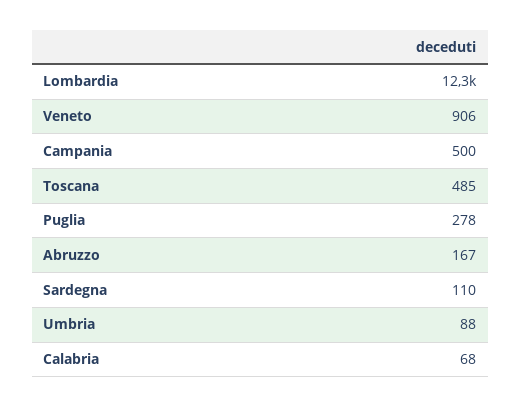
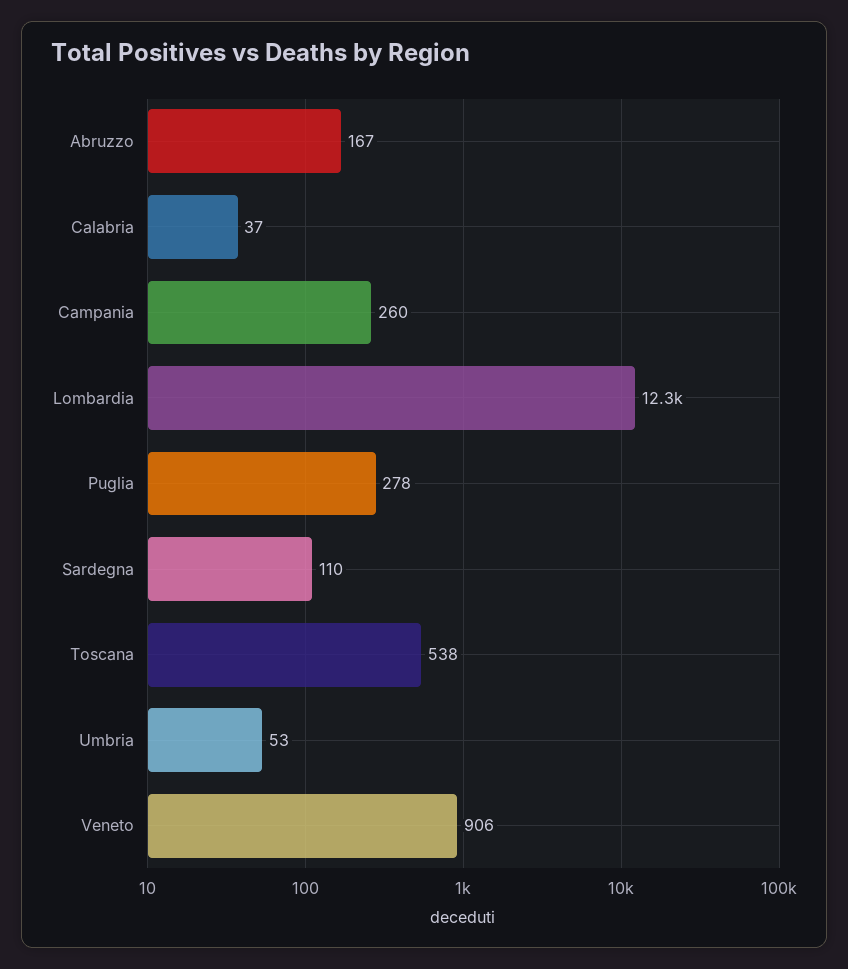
  {
    "Lombardia": 12300,
    "Veneto": 906,
-   "Campania": 500,
+   "Campania": 260,
-   "Toscana": 485,
+   "Toscana": 538,
    "Puglia": 278,
    "Abruzzo": 167,
    "Sardegna": 110,
-   "Umbria": 88,
+   "Umbria": 53,
-   "Calabria": 68
+   "Calabria": 37
  }

